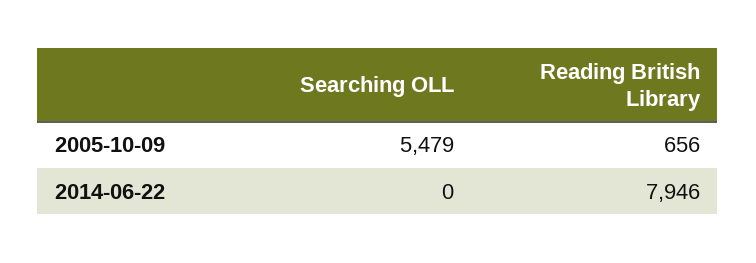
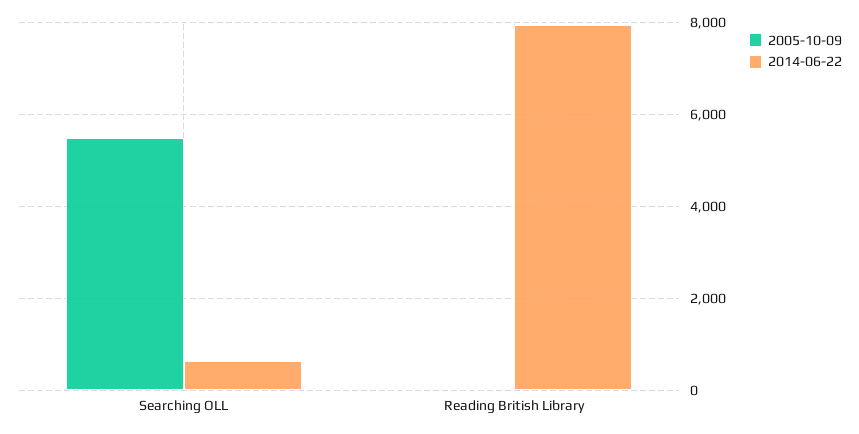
  {
    "2005-10-09": {
      "Searching OLL": 5479,
-     "Reading British Library": 656
+     "Reading British Library": 0
    },
    "2014-06-22": {
-     "Searching OLL": 0,
+     "Searching OLL": 600,
      "Reading British Library": 7946
    }
  }

